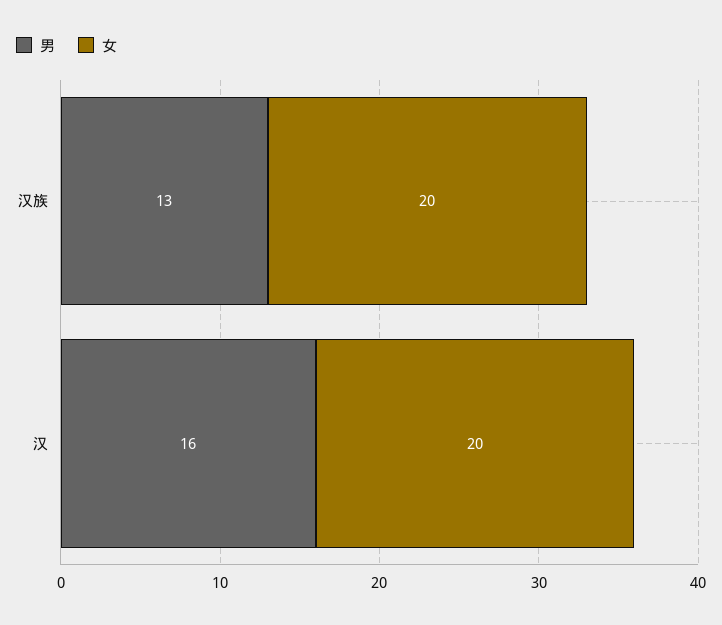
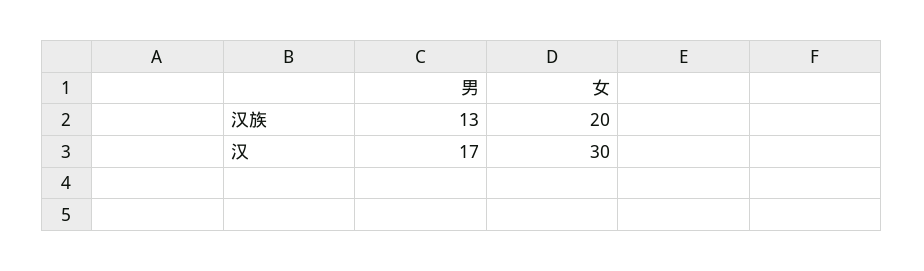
  {
    "男": {
      "汉族": 13,
-     "汉": 16
+     "汉": 17
    },
    "女": {
      "汉族": 20,
-     "汉": 20
+     "汉": 30
    }
  }

